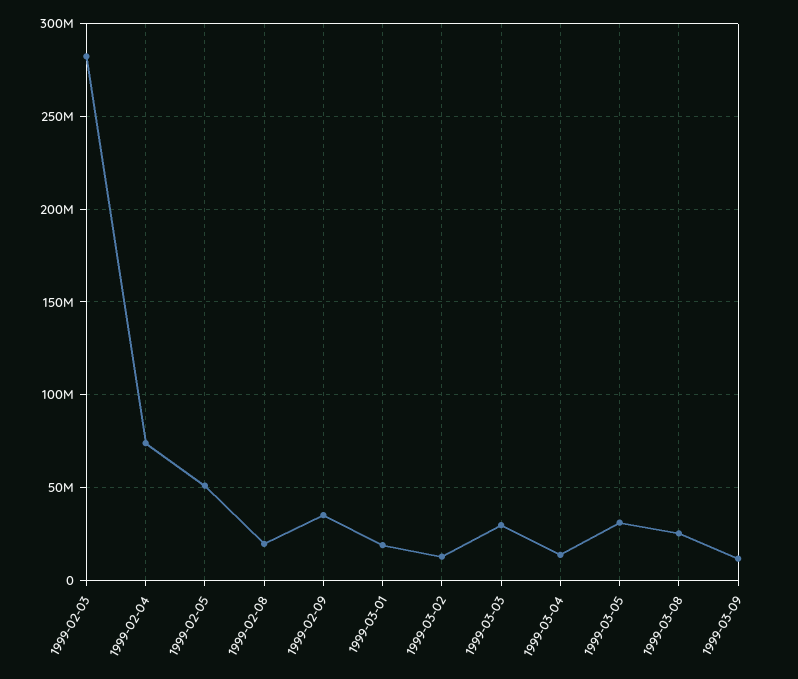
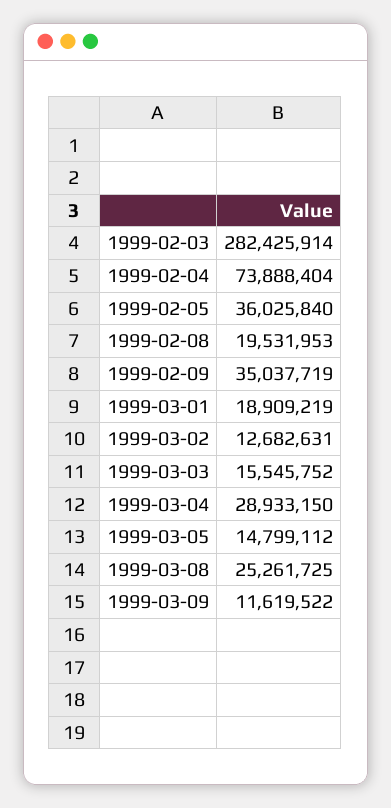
  {
    "1999-02-03": 282425914,
    "1999-02-04": 73888404,
-   "1999-02-05": 50000000,
+   "1999-02-05": 36025840,
    "1999-02-08": 19531953,
    "1999-02-09": 35037719,
    "1999-03-01": 18909219,
    "1999-03-02": 12682631,
-   "1999-03-03": 30000000,
+   "1999-03-03": 15545752,
-   "1999-03-04": 15000000,
+   "1999-03-04": 28933150,
-   "1999-03-05": 30000000,
+   "1999-03-05": 14799112,
    "1999-03-08": 25261725,
    "1999-03-09": 11619522
  }

